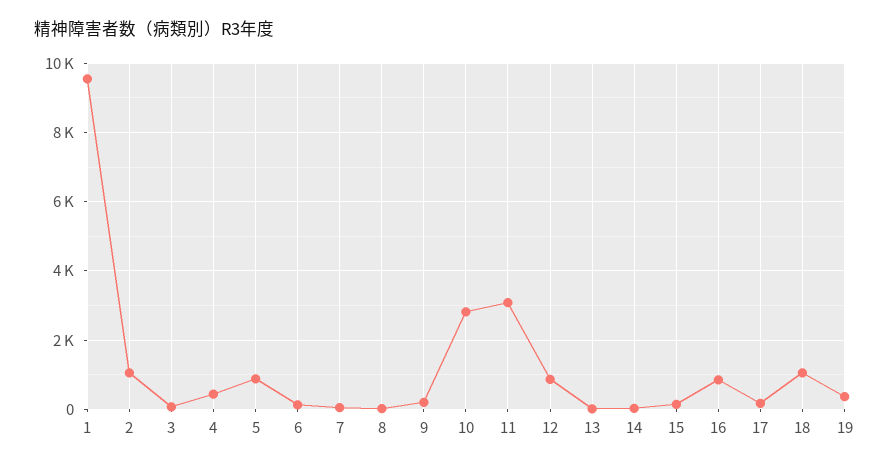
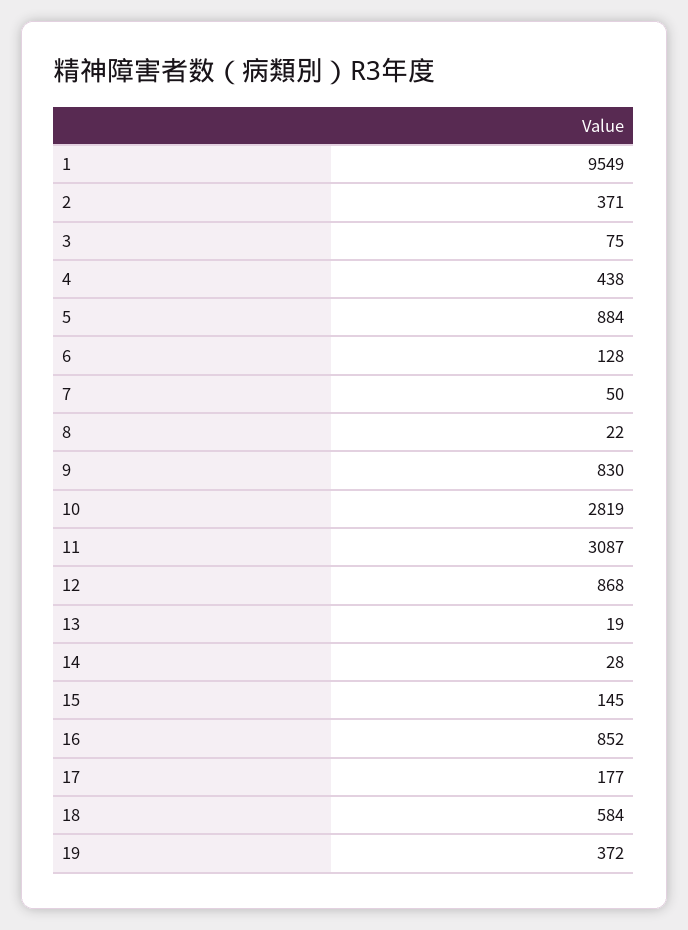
  {
    "1": 9549,
-   "2": 1000,
+   "2": 371,
    "3": 75,
    "4": 438,
    "5": 884,
    "6": 128,
    "7": 50,
    "8": 22,
-   "9": 200,
+   "9": 830,
    "10": 2819,
    "11": 3087,
    "12": 868,
    "13": 19,
    "14": 28,
    "15": 145,
    "16": 852,
    "17": 177,
-   "18": 1000,
+   "18": 584,
    "19": 372
  }

